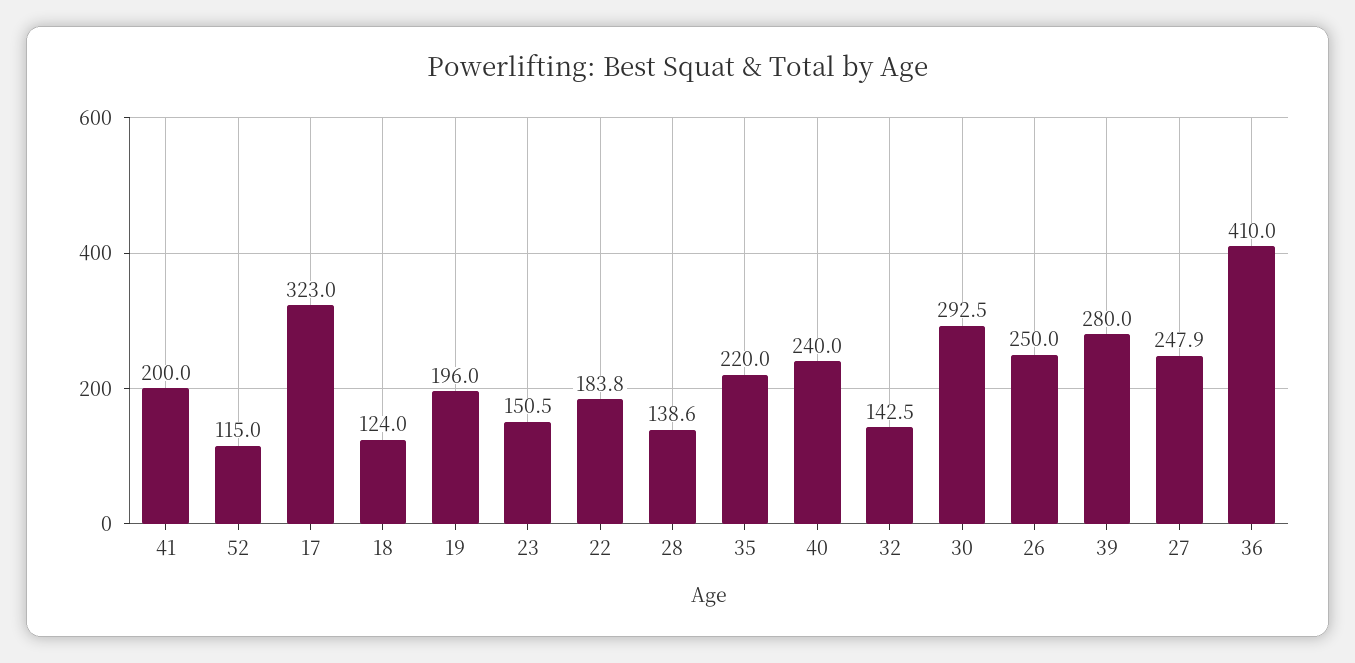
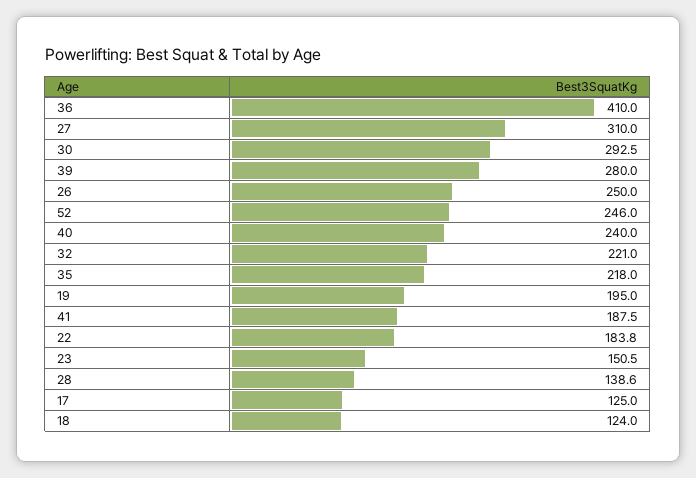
  {
-   "41": 200,
+   "41": 187.5,
-   "52": 115,
+   "52": 246,
-   "17": 323,
+   "17": 125,
    "18": 124,
-   "19": 196,
+   "19": 195,
    "23": 150.5,
    "22": 183.8,
    "28": 138.6,
-   "35": 220,
+   "35": 218,
    "40": 240,
-   "32": 142.5,
+   "32": 221,
    "30": 292.5,
    "26": 250,
    "39": 280,
-   "27": 247.9,
+   "27": 310,
    "36": 410
  }

